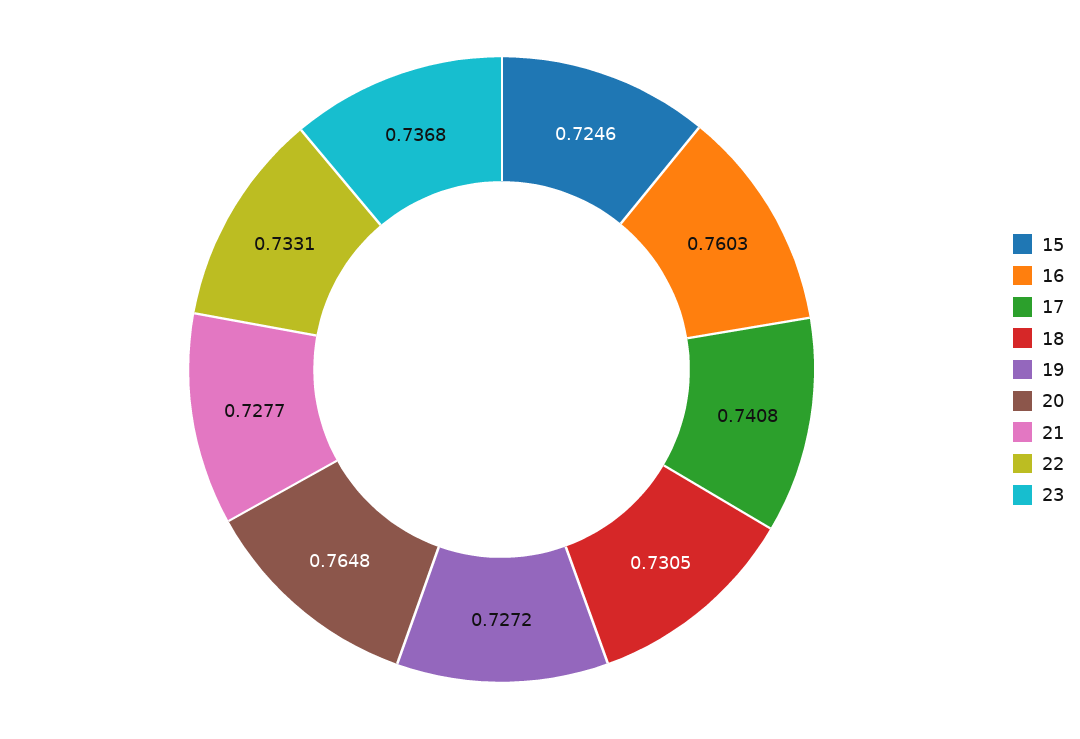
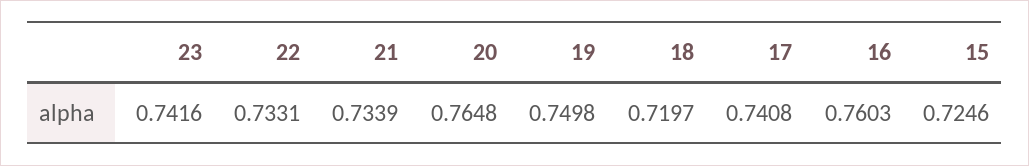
  {
    "15": 0.7246,
    "16": 0.7603,
    "17": 0.7408,
-   "18": 0.7305,
+   "18": 0.7197,
-   "19": 0.7272,
+   "19": 0.7498,
    "20": 0.7648,
-   "21": 0.7277,
+   "21": 0.7339,
    "22": 0.7331,
-   "23": 0.7368
+   "23": 0.7416
  }

